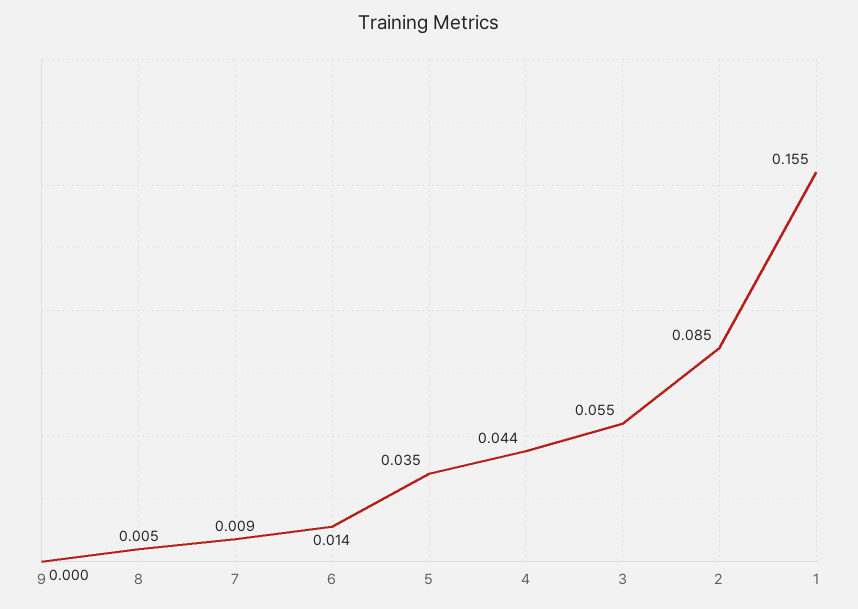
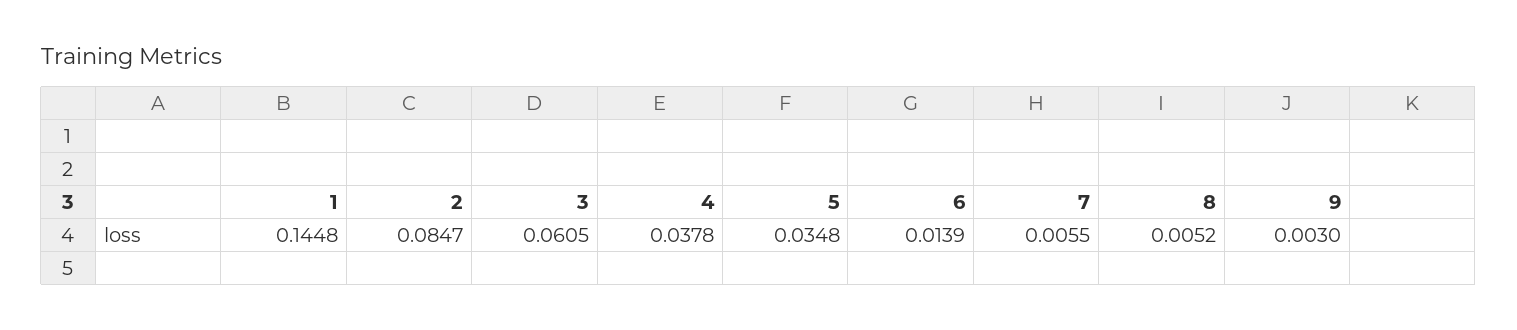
  {
-   "9": 0,
+   "9": 0.003,
    "8": 0.0052,
-   "7": 0.009,
+   "7": 0.0055,
    "6": 0.0139,
    "5": 0.0348,
-   "4": 0.044,
+   "4": 0.0378,
-   "3": 0.055,
+   "3": 0.0605,
    "2": 0.0847,
-   "1": 0.155
+   "1": 0.1448
  }

